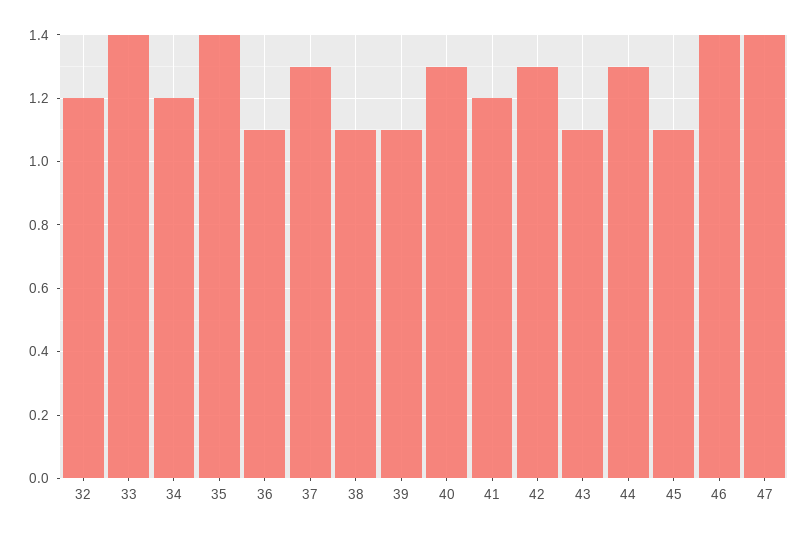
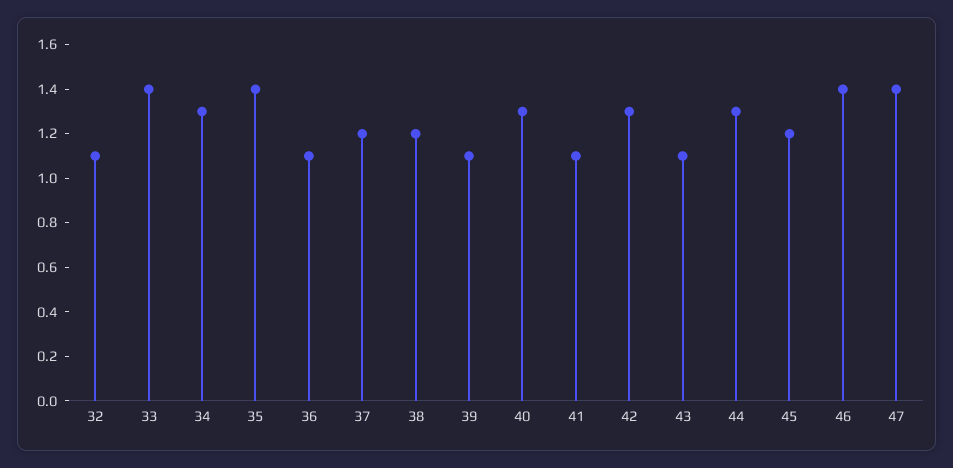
  {
-   "32": 1.2,
+   "32": 1.1,
    "33": 1.4,
-   "34": 1.2,
+   "34": 1.3,
    "35": 1.4,
    "36": 1.1,
-   "37": 1.3,
+   "37": 1.2,
-   "38": 1.1,
+   "38": 1.2,
    "39": 1.1,
    "40": 1.3,
-   "41": 1.2,
+   "41": 1.1,
    "42": 1.3,
    "43": 1.1,
    "44": 1.3,
-   "45": 1.1,
+   "45": 1.2,
    "46": 1.4,
    "47": 1.4
  }

